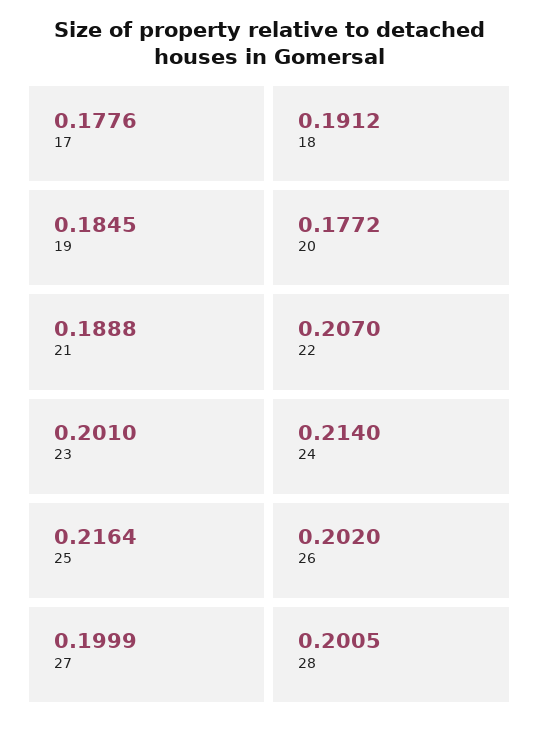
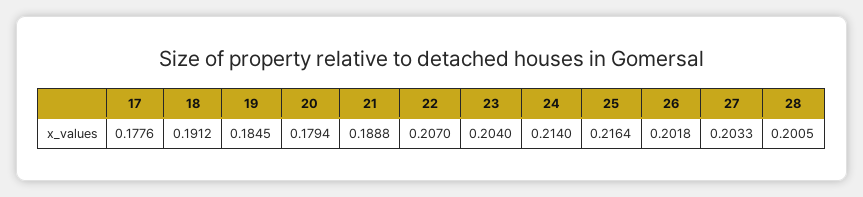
  {
    "17": 0.1776,
    "18": 0.1912,
    "19": 0.1845,
-   "20": 0.1772,
+   "20": 0.1794,
    "21": 0.1888,
    "22": 0.207,
-   "23": 0.201,
+   "23": 0.204,
    "24": 0.214,
    "25": 0.2164,
-   "26": 0.202,
+   "26": 0.2018,
-   "27": 0.1999,
+   "27": 0.2033,
    "28": 0.2005
  }

